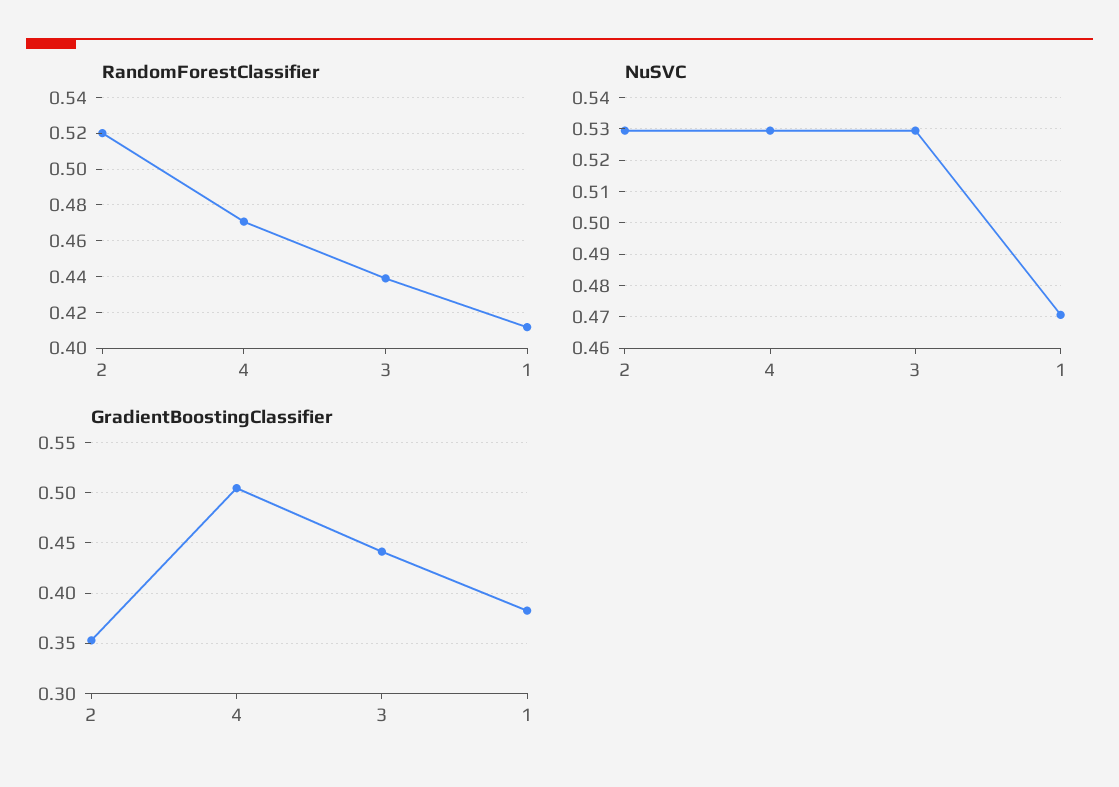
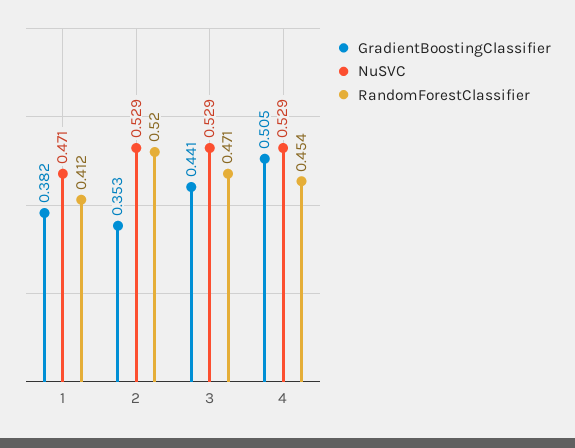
  {
    "RandomForestClassifier": {
      "2": 0.52,
-     "4": 0.47,
+     "4": 0.454,
-     "3": 0.44,
+     "3": 0.471,
      "1": 0.412
    },
    "NuSVC": {
      "2": 0.529,
      "4": 0.529,
      "3": 0.529,
      "1": 0.471
    },
    "GradientBoostingClassifier": {
      "2": 0.353,
      "4": 0.505,
      "3": 0.441,
      "1": 0.382
    }
  }

